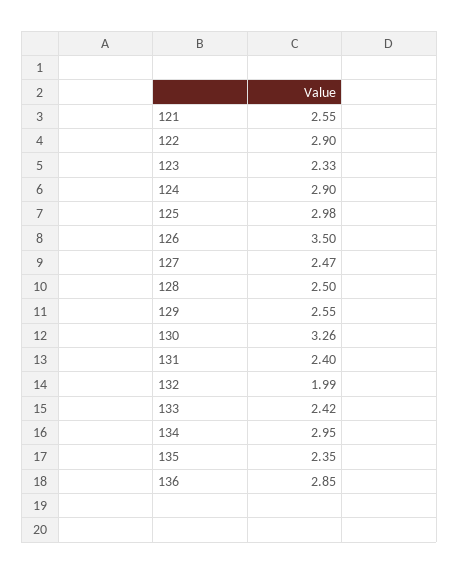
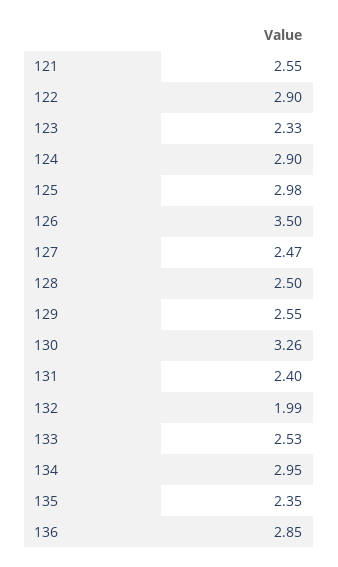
  {
    "121": 2.55,
    "122": 2.9,
    "123": 2.33,
    "124": 2.9,
    "125": 2.98,
    "126": 3.5,
    "127": 2.47,
    "128": 2.5,
    "129": 2.55,
    "130": 3.26,
    "131": 2.4,
    "132": 1.99,
-   "133": 2.42,
+   "133": 2.53,
    "134": 2.95,
    "135": 2.35,
    "136": 2.85
  }

